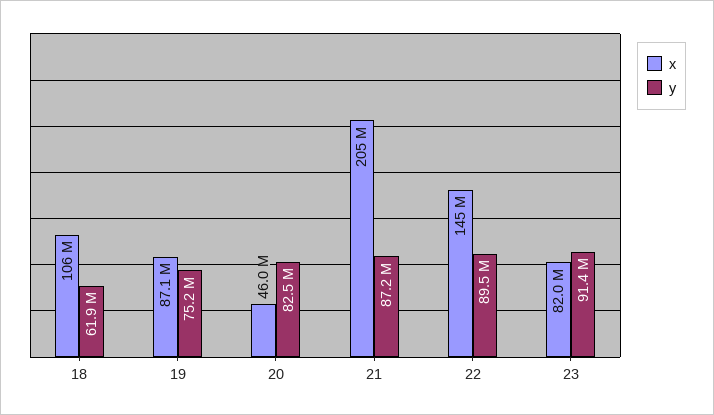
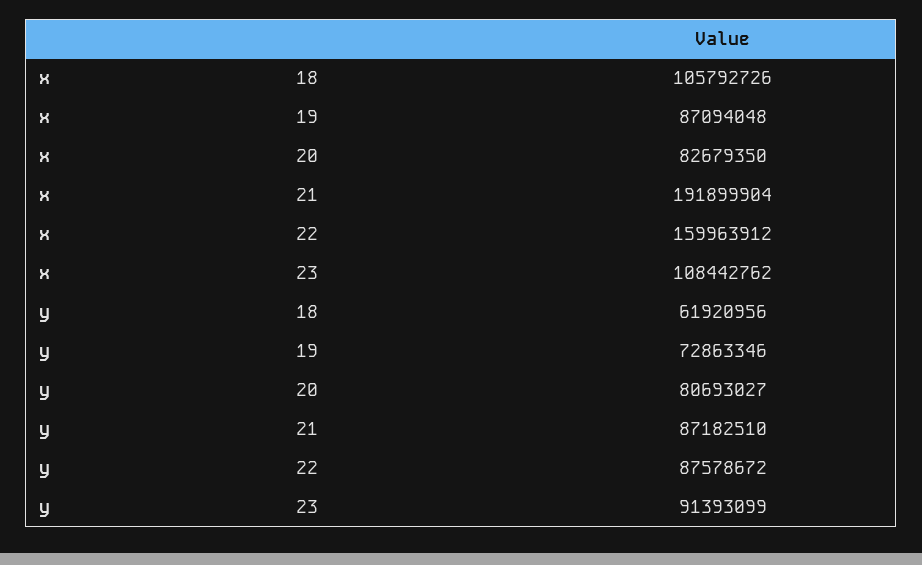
  {
    "x": {
      "18": 105792726,
      "19": 87094048,
-     "20": 46000000,
+     "20": 82679350,
-     "21": 205000000,
+     "21": 191899904,
-     "22": 145000000,
+     "22": 159963912,
-     "23": 82000000
+     "23": 108442762
    },
    "y": {
      "18": 61920956,
-     "19": 75200000,
+     "19": 72863346,
-     "20": 82500000,
+     "20": 80693027,
      "21": 87182510,
-     "22": 89500000,
+     "22": 87578672,
      "23": 91393099
    }
  }

